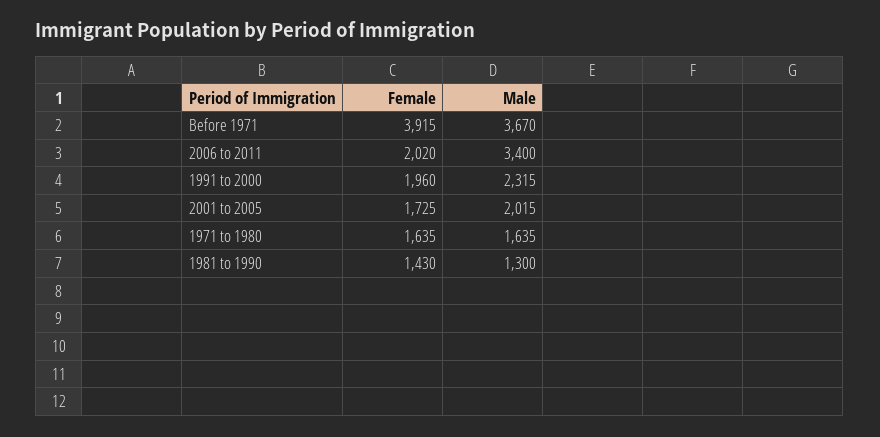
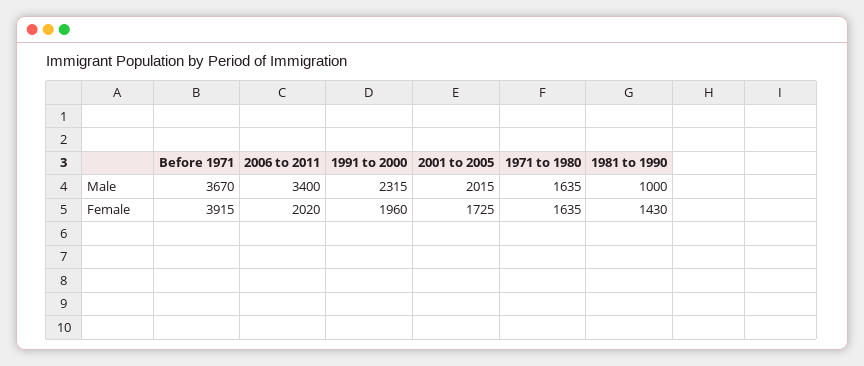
  {
    "Female": {
      "Before 1971": 3915,
      "2006 to 2011": 2020,
      "1991 to 2000": 1960,
      "2001 to 2005": 1725,
      "1971 to 1980": 1635,
      "1981 to 1990": 1430
    },
    "Male": {
      "Before 1971": 3670,
      "2006 to 2011": 3400,
      "1991 to 2000": 2315,
      "2001 to 2005": 2015,
      "1971 to 1980": 1635,
-     "1981 to 1990": 1300
+     "1981 to 1990": 1000
    }
  }

